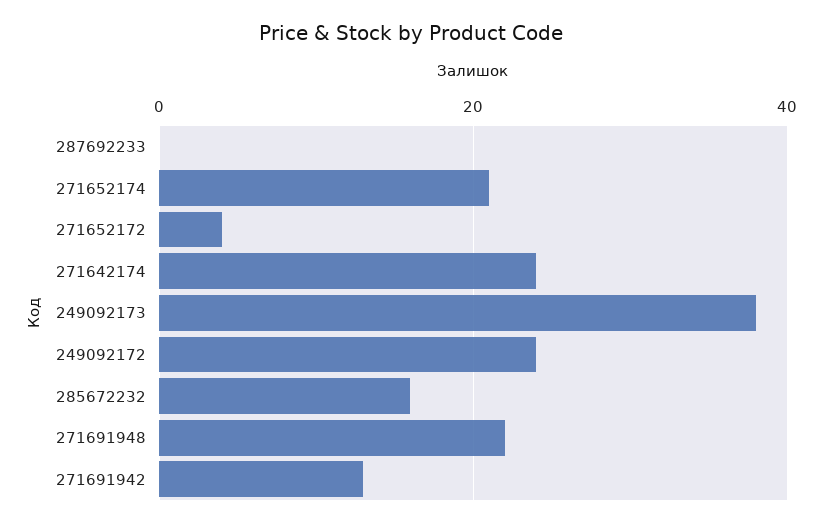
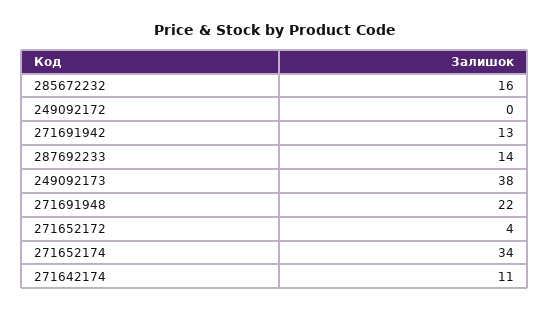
  {
-   "287692233": 0,
+   "287692233": 14,
-   "271652174": 20,
+   "271652174": 34,
    "271652172": 4,
-   "271642174": 25,
+   "271642174": 11,
    "249092173": 38,
-   "249092172": 25,
+   "249092172": 0,
    "285672232": 16,
    "271691948": 22,
    "271691942": 13
  }

